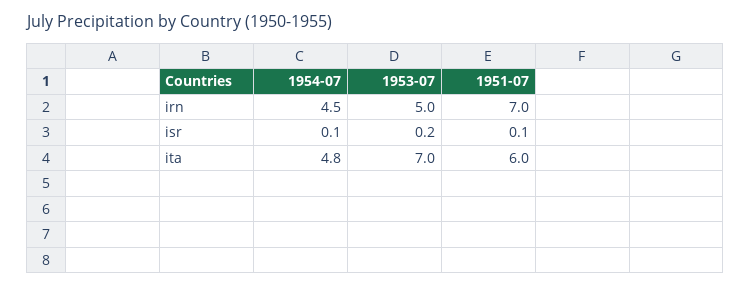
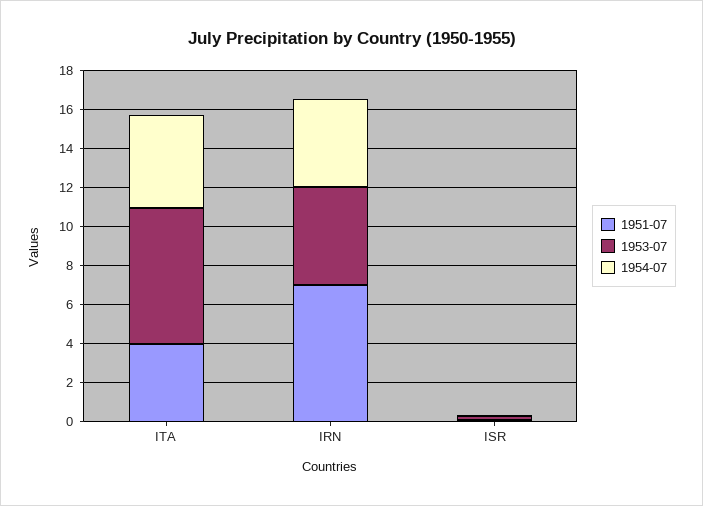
  {
    "1954-07": {
      "irn": 4.5,
      "isr": 0.1,
      "ita": 4.8
    },
    "1953-07": {
      "irn": 5,
      "isr": 0.2,
      "ita": 7
    },
    "1951-07": {
      "irn": 7,
      "isr": 0.1,
-     "ita": 6
+     "ita": 4
    }
  }

